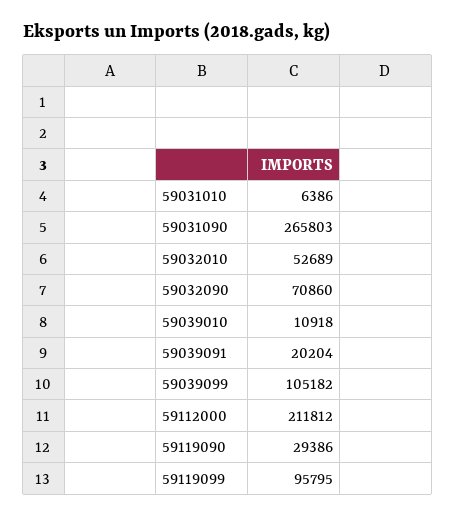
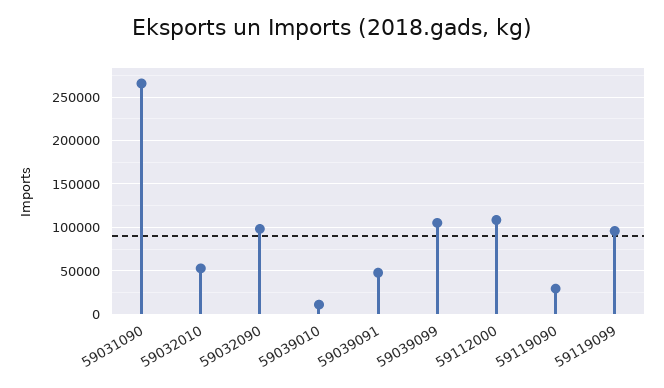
  {
-   "59031010": 6386,
    "59031090": 265803,
    "59032010": 52689,
-   "59032090": 70860,
+   "59032090": 100000,
    "59039010": 10918,
-   "59039091": 20204,
+   "59039091": 50000,
    "59039099": 105182,
-   "59112000": 211812,
+   "59112000": 110000,
    "59119090": 29386,
    "59119099": 95795
  }

